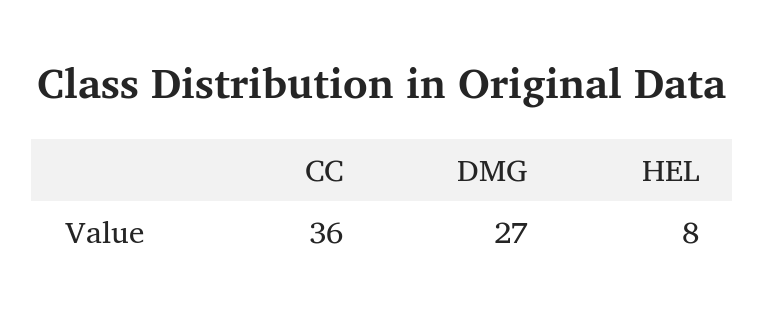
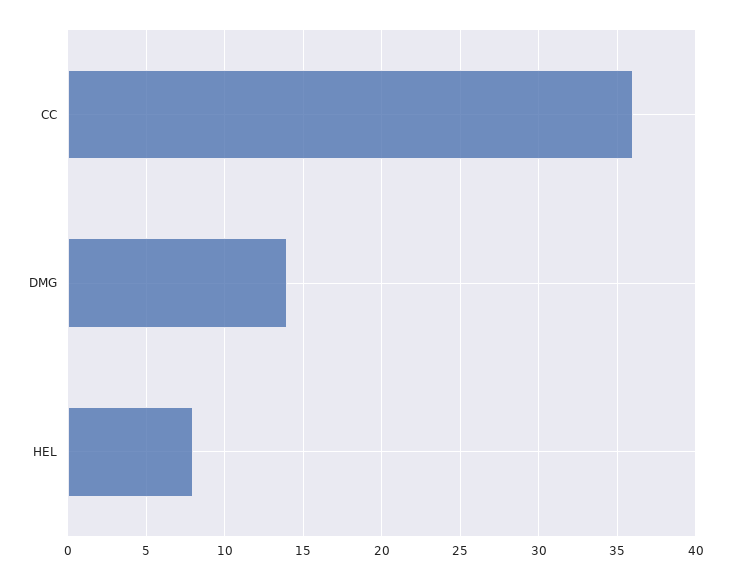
  {
    "CC": 36,
-   "DMG": 27,
+   "DMG": 14,
    "HEL": 8
  }

